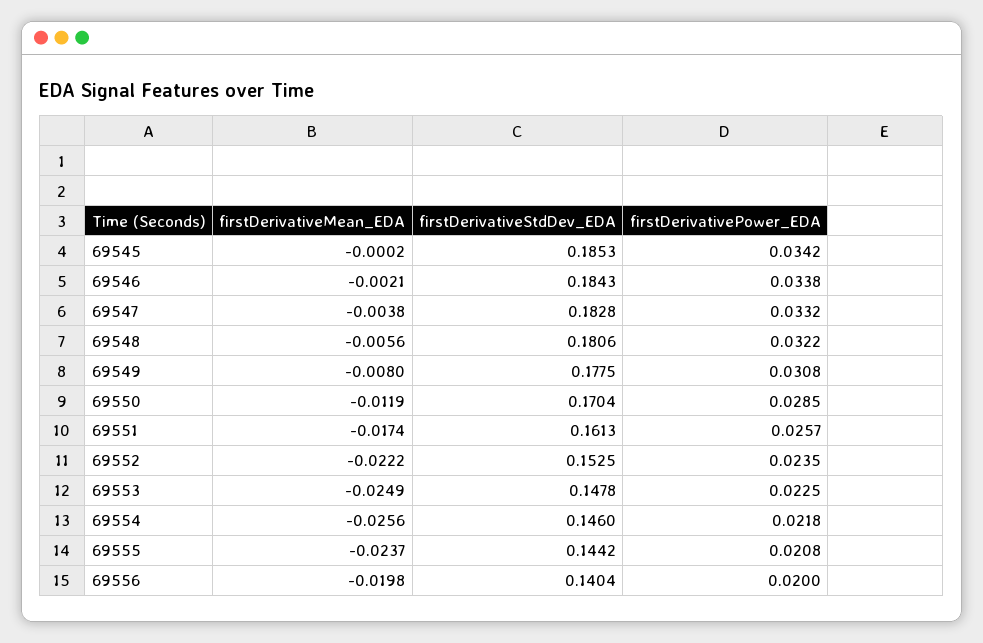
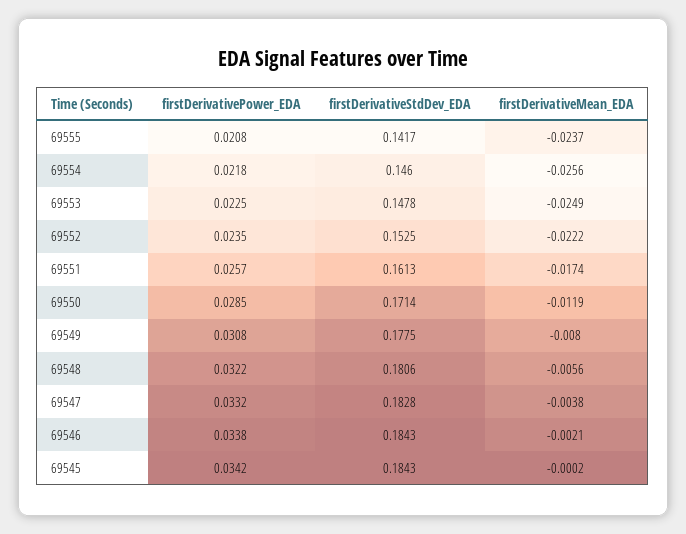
  {
    "firstDerivativeMean_EDA": {
      "69545": -0.0002,
      "69546": -0.0021,
      "69547": -0.0038,
      "69548": -0.0056,
      "69549": -0.008,
      "69550": -0.0119,
      "69551": -0.0174,
      "69552": -0.0222,
      "69553": -0.0249,
      "69554": -0.0256,
-     "69555": -0.0237,
+     "69555": -0.0237
-     "69556": -0.0198
    },
    "firstDerivativeStdDev_EDA": {
-     "69545": 0.1853,
+     "69545": 0.1843,
      "69546": 0.1843,
      "69547": 0.1828,
      "69548": 0.1806,
      "69549": 0.1775,
-     "69550": 0.1704,
+     "69550": 0.1714,
      "69551": 0.1613,
      "69552": 0.1525,
      "69553": 0.1478,
      "69554": 0.146,
-     "69555": 0.1442,
+     "69555": 0.1417
-     "69556": 0.1404
    },
    "firstDerivativePower_EDA": {
      "69545": 0.0342,
      "69546": 0.0338,
      "69547": 0.0332,
      "69548": 0.0322,
      "69549": 0.0308,
      "69550": 0.0285,
      "69551": 0.0257,
      "69552": 0.0235,
      "69553": 0.0225,
      "69554": 0.0218,
-     "69555": 0.0208,
+     "69555": 0.0208
-     "69556": 0.02
    }
  }

